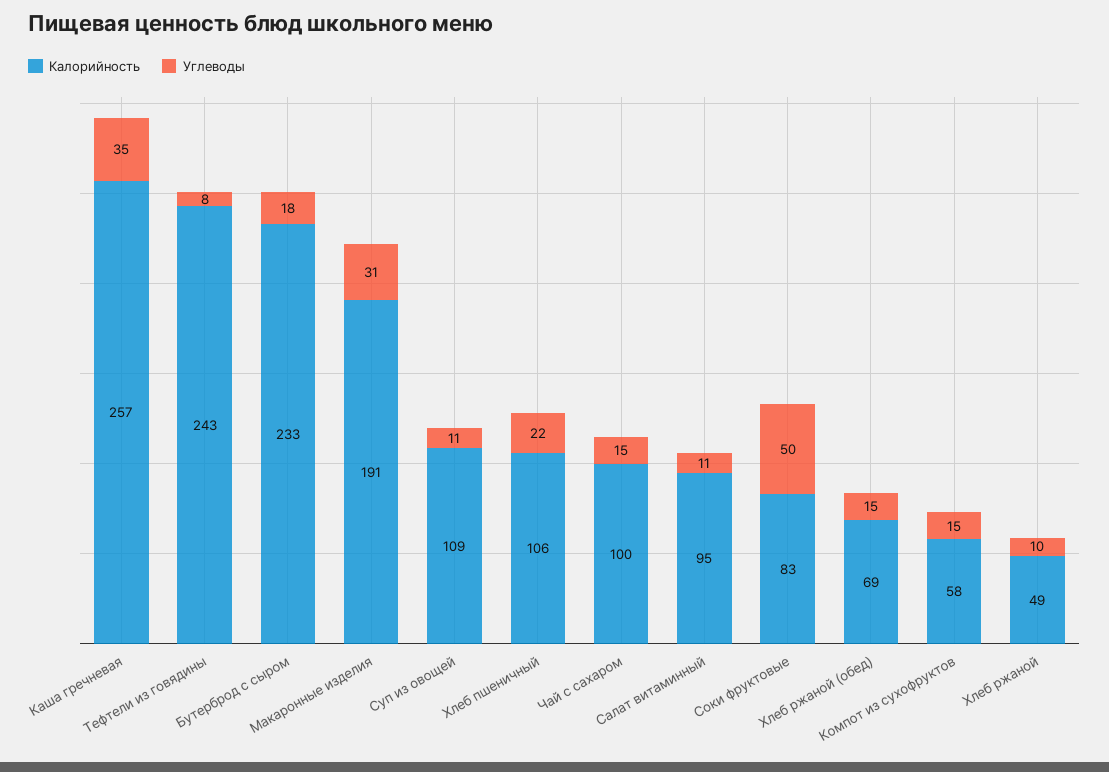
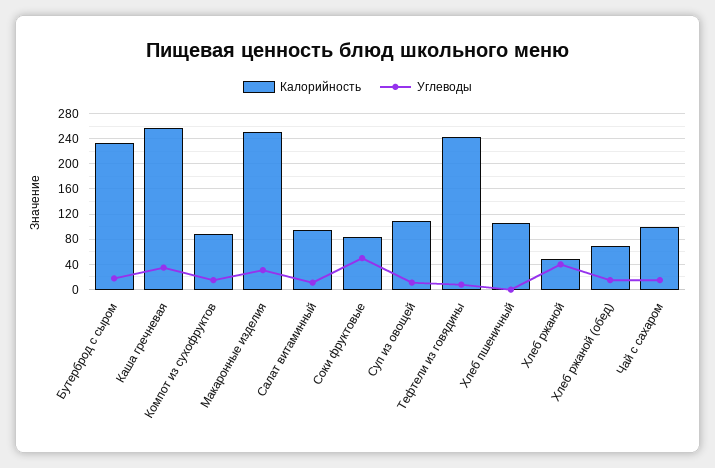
  {
    "Калорийность": {
      "Каша гречневая": 257,
      "Тефтели из говядины": 243,
      "Бутерброд с сыром": 233,
-     "Макаронные изделия": 191,
+     "Макаронные изделия": 250,
      "Суп из овощей": 109,
      "Хлеб пшеничный": 106,
      "Чай с сахаром": 100,
      "Салат витаминный": 95,
      "Соки фруктовые": 83,
      "Хлеб ржаной (обед)": 69,
-     "Компот из сухофруктов": 58,
+     "Компот из сухофруктов": 90,
      "Хлеб ржаной": 49
    },
    "Углеводы": {
      "Каша гречневая": 35,
      "Тефтели из говядины": 8,
      "Бутерброд с сыром": 18,
      "Макаронные изделия": 31,
      "Суп из овощей": 11,
-     "Хлеб пшеничный": 22,
+     "Хлеб пшеничный": 0,
      "Чай с сахаром": 15,
      "Салат витаминный": 11,
      "Соки фруктовые": 50,
      "Хлеб ржаной (обед)": 15,
      "Компот из сухофруктов": 15,
-     "Хлеб ржаной": 10
+     "Хлеб ржаной": 40
    }
  }

